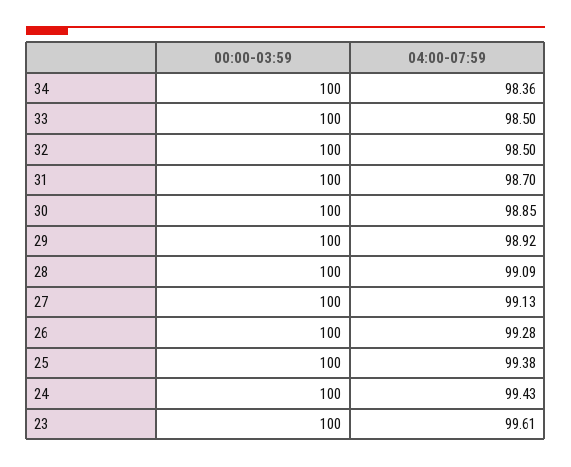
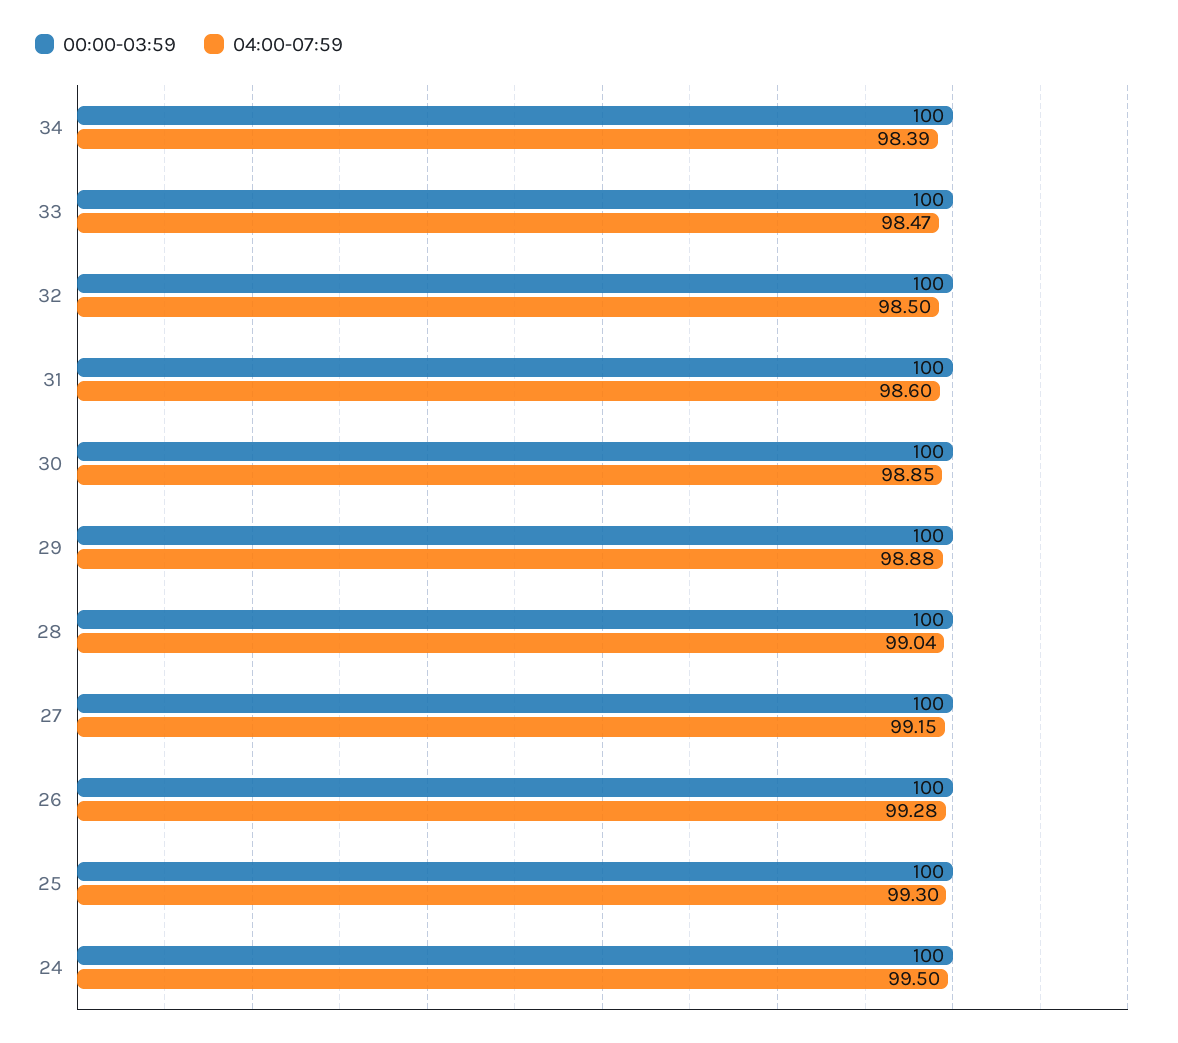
  {
    "00:00-03:59": {
      "34": 100,
      "33": 100,
      "32": 100,
      "31": 100,
      "30": 100,
      "29": 100,
      "28": 100,
      "27": 100,
      "26": 100,
      "25": 100,
-     "24": 100,
+     "24": 100
-     "23": 100
    },
    "04:00-07:59": {
-     "34": 98.36,
+     "34": 98.39,
-     "33": 98.5,
+     "33": 98.47,
      "32": 98.5,
-     "31": 98.7,
+     "31": 98.6,
      "30": 98.85,
-     "29": 98.92,
+     "29": 98.88,
-     "28": 99.09,
+     "28": 99.04,
-     "27": 99.13,
+     "27": 99.15,
      "26": 99.28,
-     "25": 99.38,
+     "25": 99.3,
-     "24": 99.43,
+     "24": 99.5
-     "23": 99.61
    }
  }

